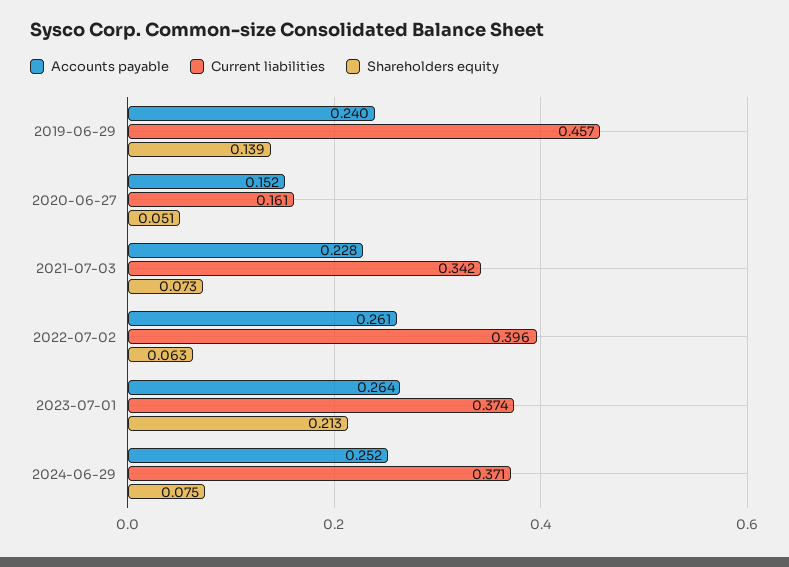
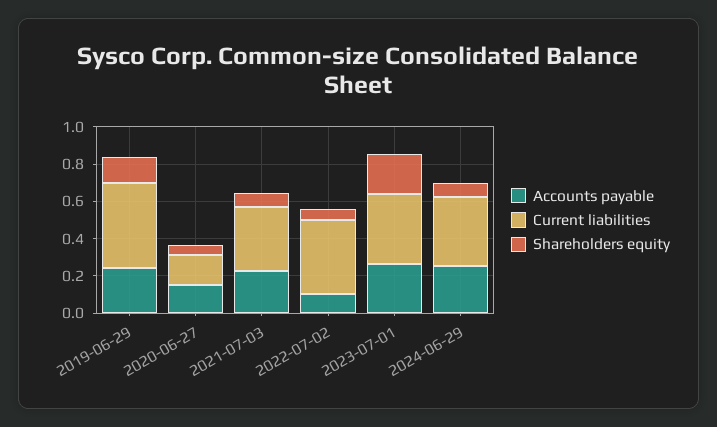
  {
    "Accounts payable": {
      "2019-06-29": 0.24,
      "2020-06-27": 0.152,
      "2021-07-03": 0.228,
-     "2022-07-02": 0.261,
+     "2022-07-02": 0.1,
      "2023-07-01": 0.264,
      "2024-06-29": 0.252
    },
    "Current liabilities": {
      "2019-06-29": 0.457,
      "2020-06-27": 0.161,
      "2021-07-03": 0.342,
      "2022-07-02": 0.396,
      "2023-07-01": 0.374,
      "2024-06-29": 0.371
    },
    "Shareholders equity": {
      "2019-06-29": 0.139,
      "2020-06-27": 0.051,
      "2021-07-03": 0.073,
      "2022-07-02": 0.063,
      "2023-07-01": 0.213,
      "2024-06-29": 0.075
    }
  }

